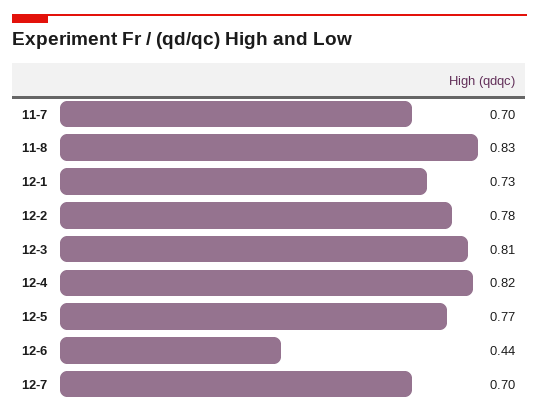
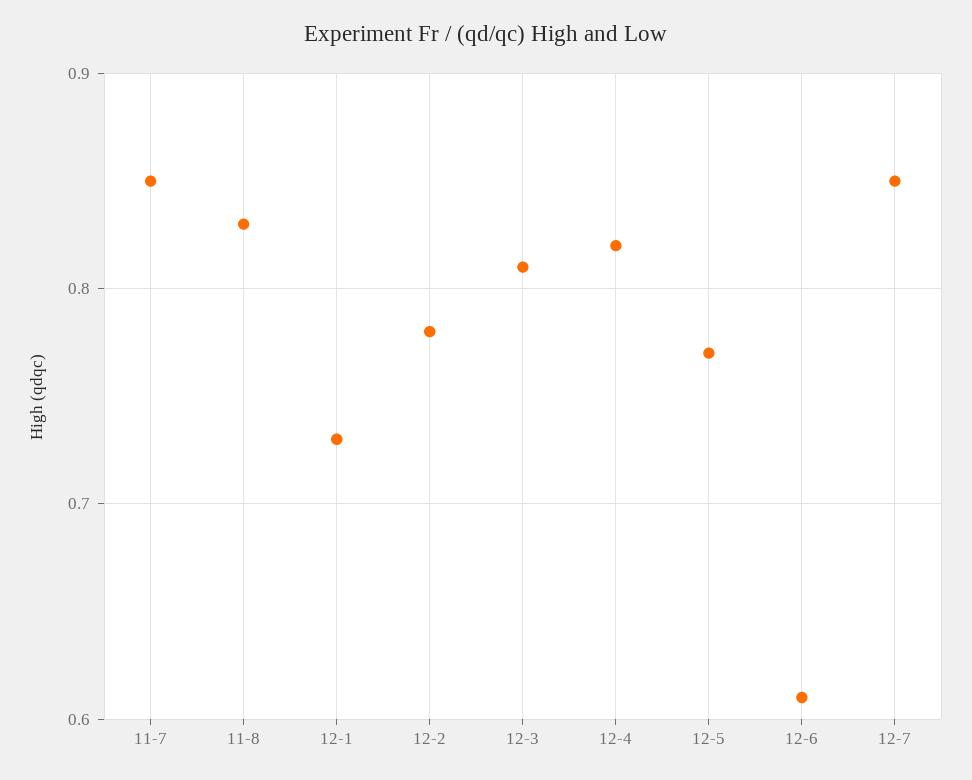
  {
-   "11-7": 0.7,
+   "11-7": 0.85,
    "11-8": 0.83,
    "12-1": 0.73,
    "12-2": 0.78,
    "12-3": 0.81,
    "12-4": 0.82,
    "12-5": 0.77,
-   "12-6": 0.44,
+   "12-6": 0.61,
-   "12-7": 0.7
+   "12-7": 0.85
  }

